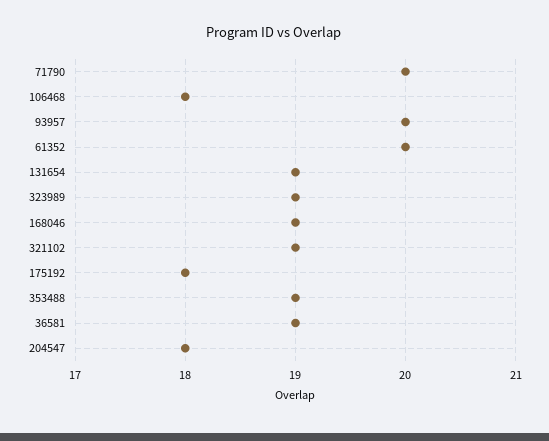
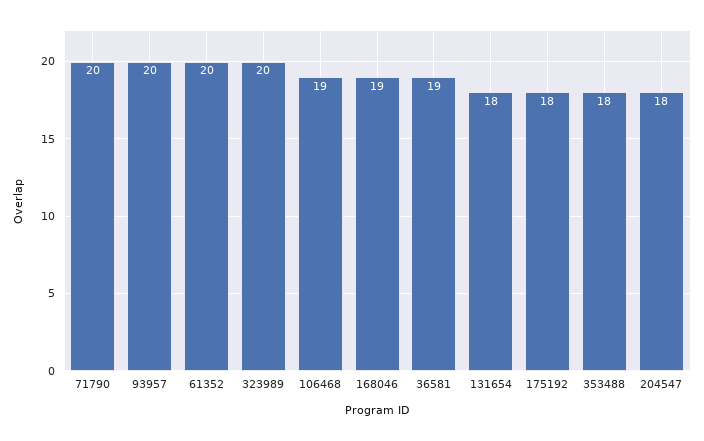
  {
    "71790": 20,
-   "106468": 18,
+   "106468": 19,
    "93957": 20,
    "61352": 20,
-   "131654": 19,
+   "131654": 18,
-   "323989": 19,
+   "323989": 20,
    "168046": 19,
-   "321102": 19,
    "175192": 18,
-   "353488": 19,
+   "353488": 18,
    "36581": 19,
    "204547": 18
  }

